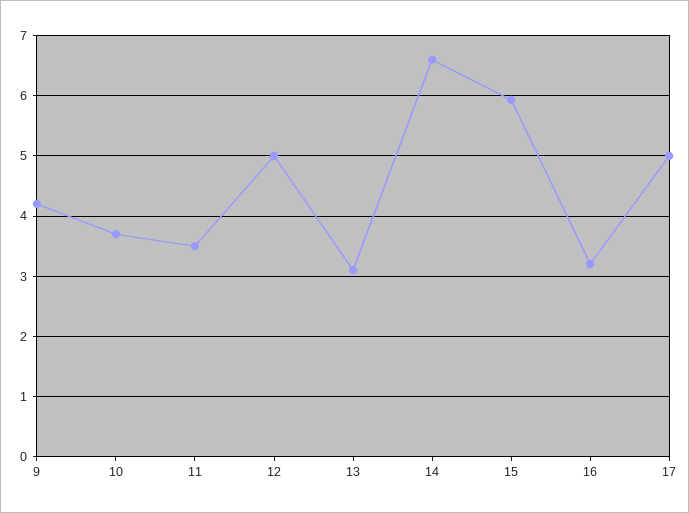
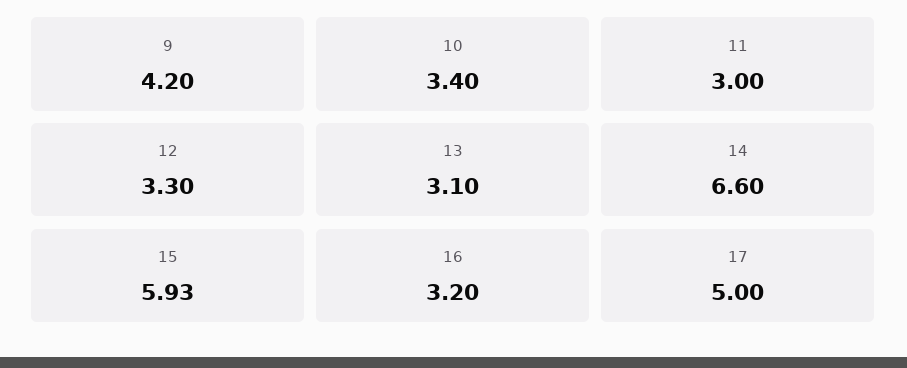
  {
    "9": 4.2,
-   "10": 3.7,
+   "10": 3.4,
-   "11": 3.5,
+   "11": 3,
-   "12": 5,
+   "12": 3.3,
    "13": 3.1,
    "14": 6.6,
    "15": 5.93,
    "16": 3.2,
    "17": 5
  }

